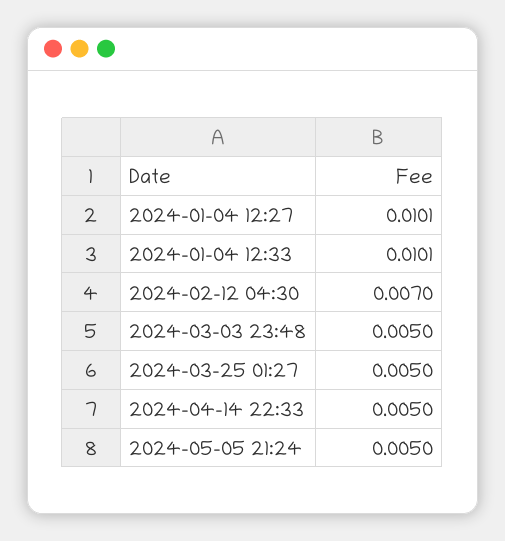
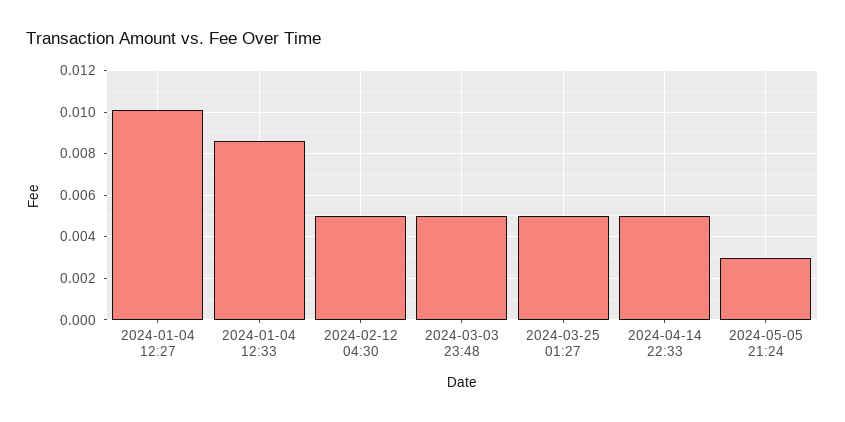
  {
    "2024-01-04 12:27": 0.0101,
-   "2024-01-04 12:33": 0.0101,
+   "2024-01-04 12:33": 0.0085,
-   "2024-02-12 04:30": 0.007,
+   "2024-02-12 04:30": 0.005,
    "2024-03-03 23:48": 0.005,
    "2024-03-25 01:27": 0.005,
    "2024-04-14 22:33": 0.005,
-   "2024-05-05 21:24": 0.005
+   "2024-05-05 21:24": 0.003
  }

